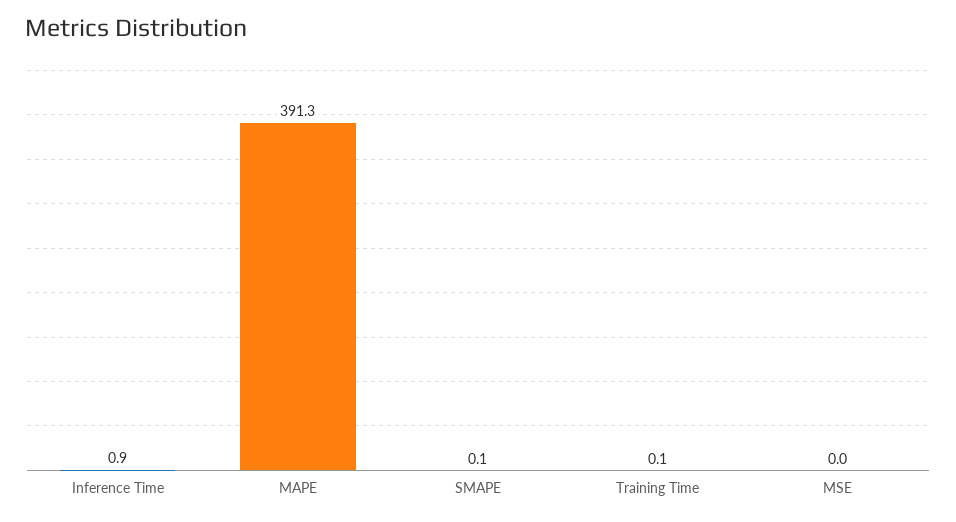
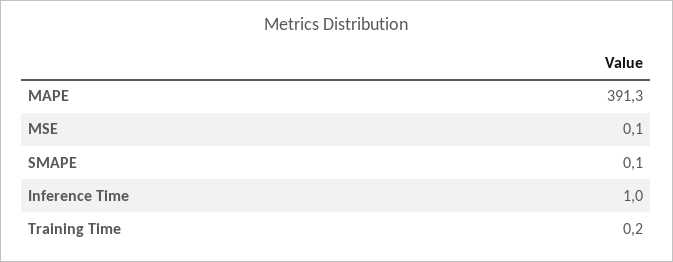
  {
-   "Inference Time": 0.9,
+   "Inference Time": 1,
    "MAPE": 391.3,
    "SMAPE": 0.1,
-   "Training Time": 0.1,
+   "Training Time": 0.2,
-   "MSE": 0
+   "MSE": 0.1
  }

